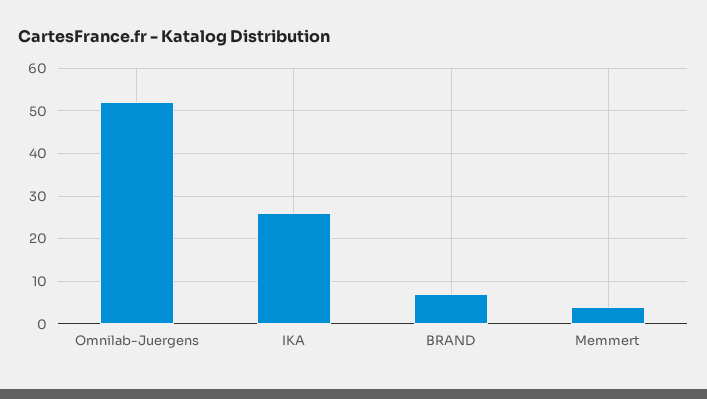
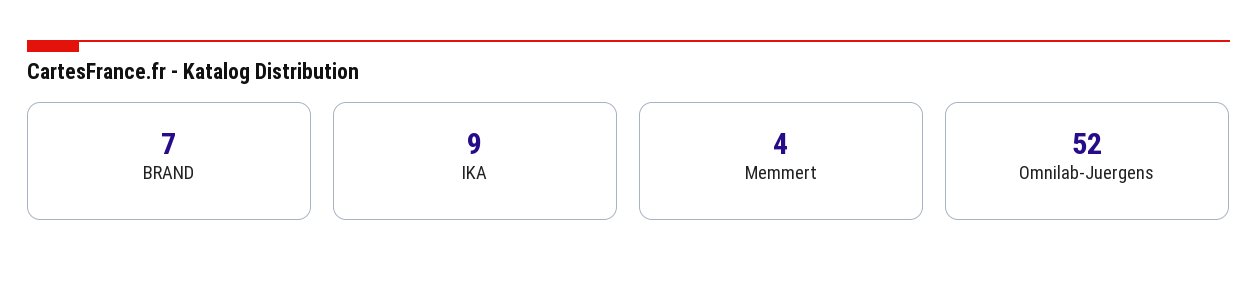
  {
    "Omnilab-Juergens": 52,
-   "IKA": 25,
+   "IKA": 9,
    "BRAND": 7,
    "Memmert": 4
  }

